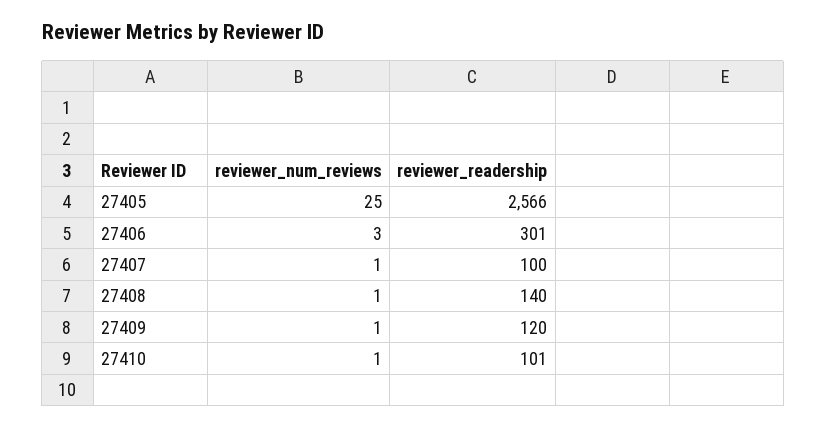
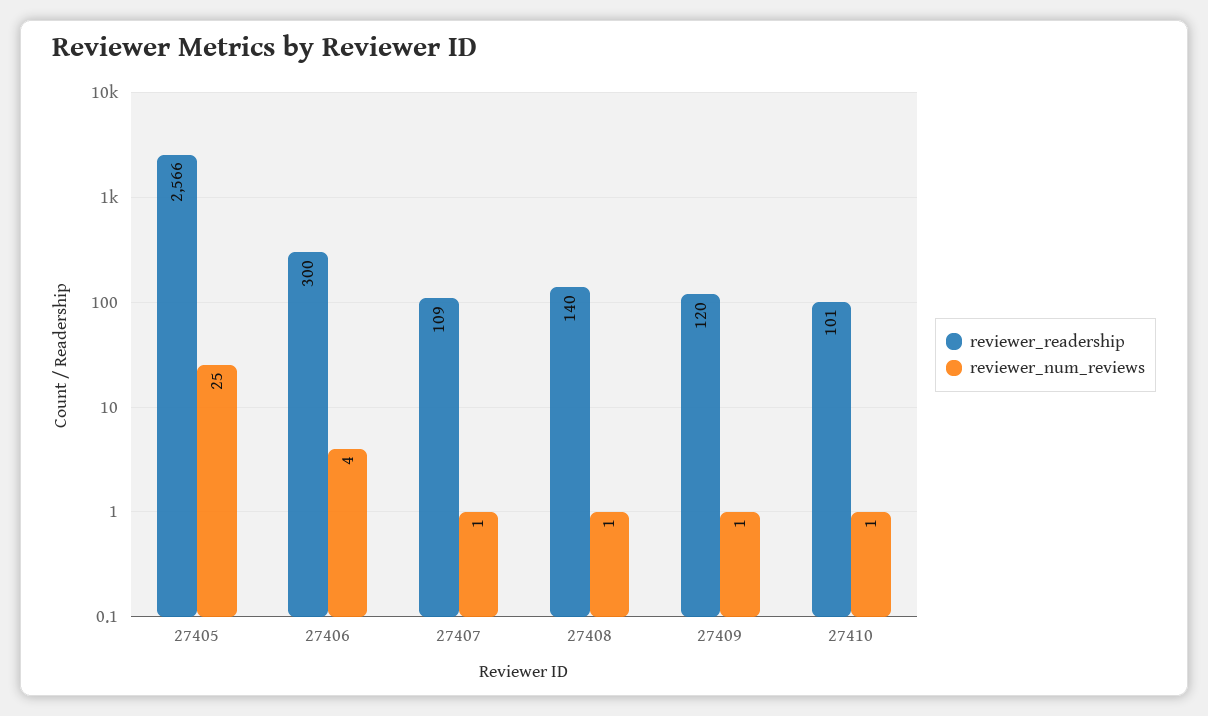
  {
    "reviewer_num_reviews": {
      "27405": 25,
-     "27406": 3,
+     "27406": 4,
      "27407": 1,
      "27408": 1,
      "27409": 1,
      "27410": 1
    },
    "reviewer_readership": {
      "27405": 2566,
-     "27406": 301,
+     "27406": 300,
-     "27407": 100,
+     "27407": 109,
      "27408": 140,
      "27409": 120,
      "27410": 101
    }
  }

